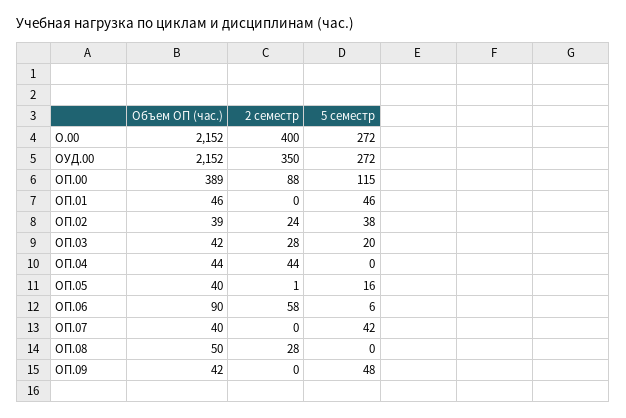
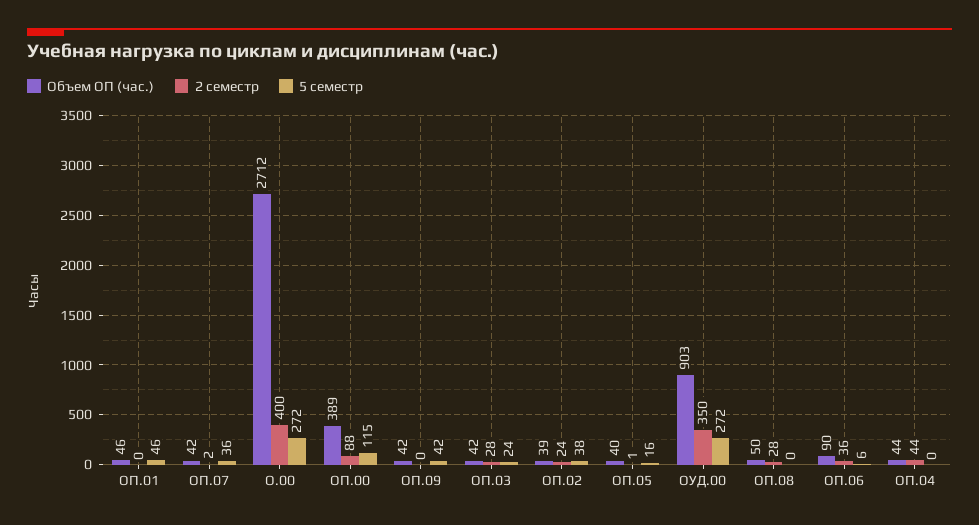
  {
    "Объем ОП (час.)": {
-     "О.00": 2152,
+     "О.00": 2712,
-     "ОУД.00": 2152,
+     "ОУД.00": 903,
      "ОП.00": 389,
      "ОП.01": 46,
      "ОП.02": 39,
      "ОП.03": 42,
      "ОП.04": 44,
      "ОП.05": 40,
      "ОП.06": 90,
-     "ОП.07": 40,
+     "ОП.07": 42,
      "ОП.08": 50,
      "ОП.09": 42
    },
    "2 семестр": {
      "О.00": 400,
      "ОУД.00": 350,
      "ОП.00": 88,
      "ОП.01": 0,
      "ОП.02": 24,
      "ОП.03": 28,
      "ОП.04": 44,
      "ОП.05": 1,
-     "ОП.06": 58,
+     "ОП.06": 36,
-     "ОП.07": 0,
+     "ОП.07": 2,
      "ОП.08": 28,
      "ОП.09": 0
    },
    "5 семестр": {
      "О.00": 272,
      "ОУД.00": 272,
      "ОП.00": 115,
      "ОП.01": 46,
      "ОП.02": 38,
-     "ОП.03": 20,
+     "ОП.03": 24,
      "ОП.04": 0,
      "ОП.05": 16,
      "ОП.06": 6,
-     "ОП.07": 42,
+     "ОП.07": 36,
      "ОП.08": 0,
-     "ОП.09": 48
+     "ОП.09": 42
    }
  }

